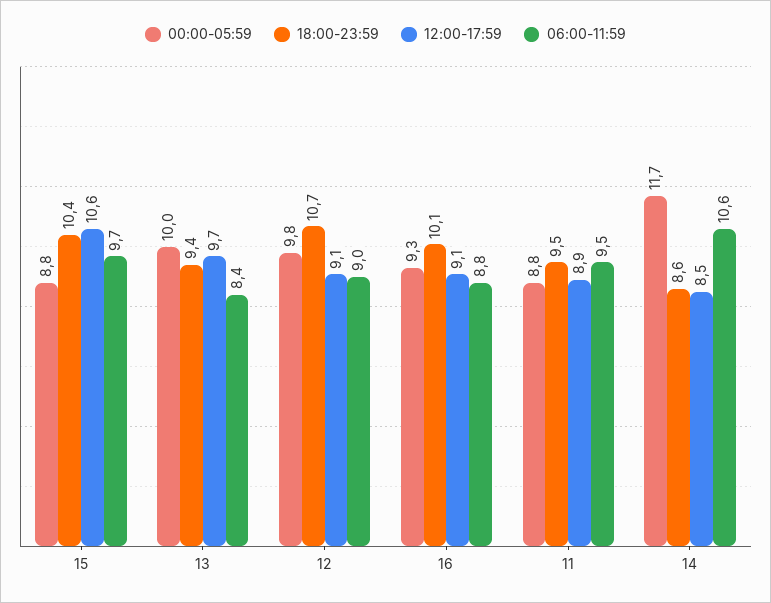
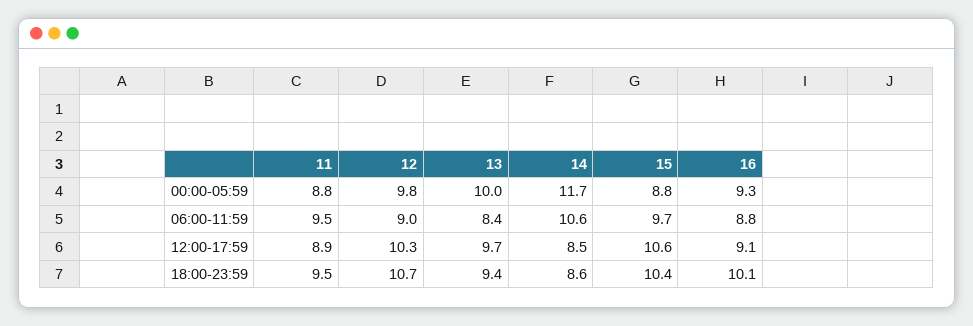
  {
    "00:00-05:59": {
      "15": 8.8,
      "13": 10,
      "12": 9.8,
      "16": 9.3,
      "11": 8.8,
      "14": 11.7
    },
    "18:00-23:59": {
      "15": 10.4,
      "13": 9.4,
      "12": 10.7,
      "16": 10.1,
      "11": 9.5,
      "14": 8.6
    },
    "12:00-17:59": {
      "15": 10.6,
      "13": 9.7,
-     "12": 9.1,
+     "12": 10.3,
      "16": 9.1,
      "11": 8.9,
      "14": 8.5
    },
    "06:00-11:59": {
      "15": 9.7,
      "13": 8.4,
      "12": 9,
      "16": 8.8,
      "11": 9.5,
      "14": 10.6
    }
  }

